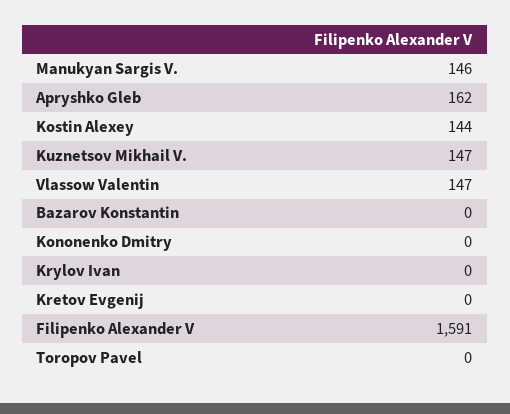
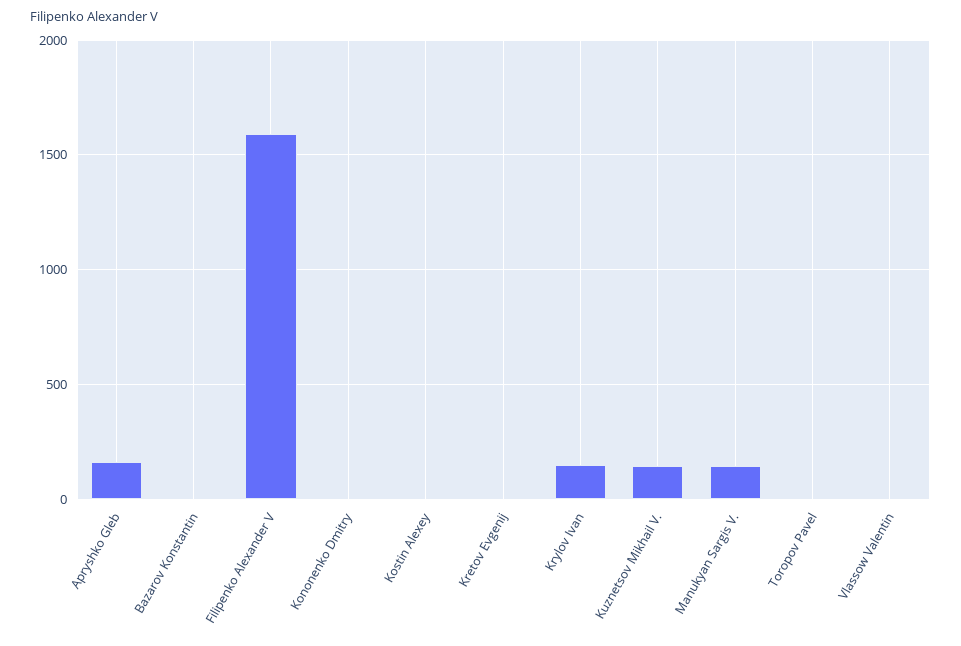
  {
    "Manukyan Sargis V.": 146,
    "Apryshko Gleb": 162,
-   "Kostin Alexey": 144,
+   "Kostin Alexey": 0,
    "Kuznetsov Mikhail V.": 147,
-   "Vlassow Valentin": 147,
+   "Vlassow Valentin": 0,
    "Bazarov Konstantin": 0,
    "Kononenko Dmitry": 0,
-   "Krylov Ivan": 0,
+   "Krylov Ivan": 150,
    "Kretov Evgenij": 0,
    "Filipenko Alexander V": 1591,
    "Toropov Pavel": 0
  }

